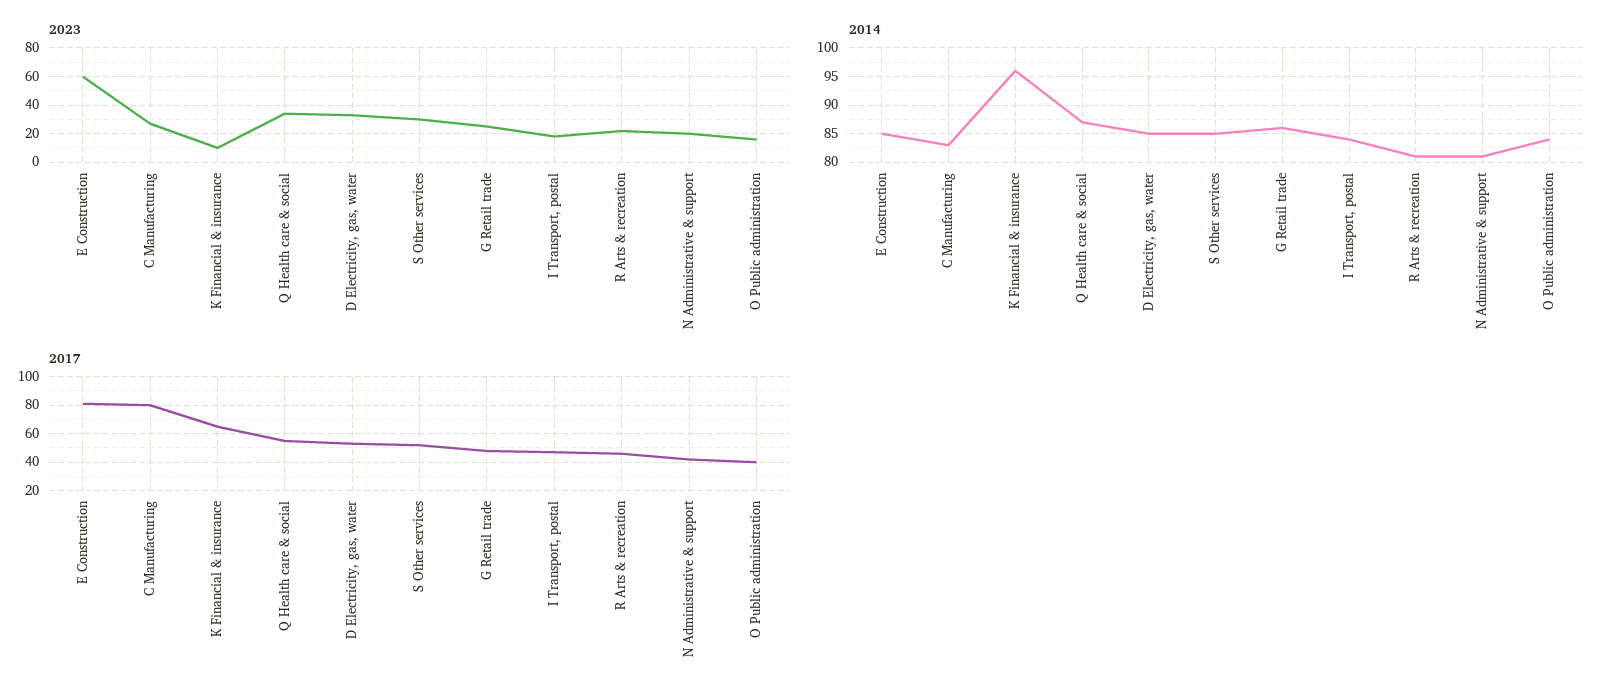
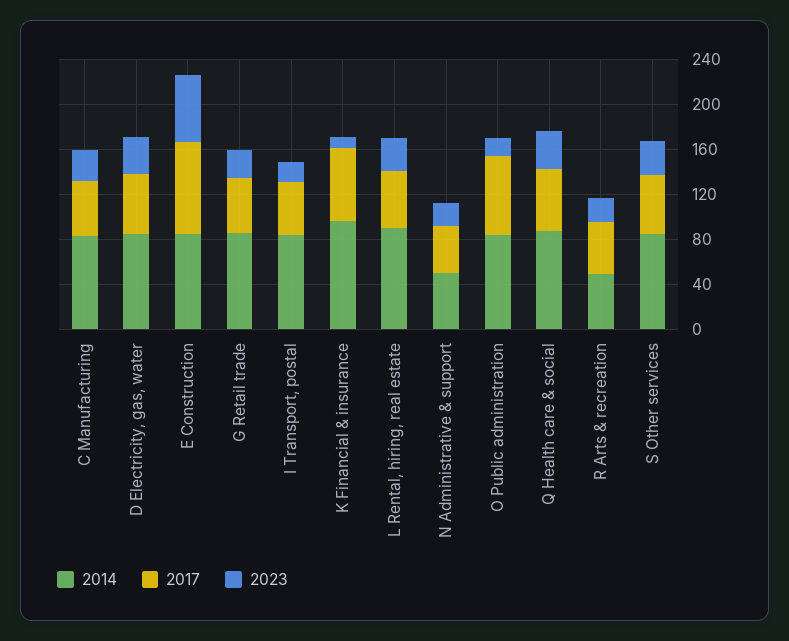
  {
    "2023": {
      "E Construction": 60,
      "C Manufacturing": 25,
      "K Financial & insurance": 10,
      "Q Health care & social": 35,
      "D Electricity, gas, water": 35,
      "S Other services": 30,
      "G Retail trade": 25,
      "I Transport, postal": 20,
      "R Arts & recreation": 20,
      "N Administrative & support": 20,
-     "O Public administration": 15
+     "O Public administration": 15,
+     "L Rental, hiring, real estate": 30
    },
    "2014": {
      "E Construction": 85,
      "C Manufacturing": 85,
      "K Financial & insurance": 95,
      "Q Health care & social": 85,
      "D Electricity, gas, water": 85,
      "S Other services": 85,
      "G Retail trade": 85,
      "I Transport, postal": 85,
-     "R Arts & recreation": 80,
+     "R Arts & recreation": 50,
-     "N Administrative & support": 80,
+     "N Administrative & support": 50,
-     "O Public administration": 85
+     "O Public administration": 85,
+     "L Rental, hiring, real estate": 90
    },
    "2017": {
      "E Construction": 80,
-     "C Manufacturing": 80,
+     "C Manufacturing": 50,
      "K Financial & insurance": 65,
      "Q Health care & social": 55,
      "D Electricity, gas, water": 55,
      "S Other services": 50,
      "G Retail trade": 50,
      "I Transport, postal": 45,
      "R Arts & recreation": 45,
      "N Administrative & support": 40,
-     "O Public administration": 40
+     "O Public administration": 70,
+     "L Rental, hiring, real estate": 50
    }
  }

